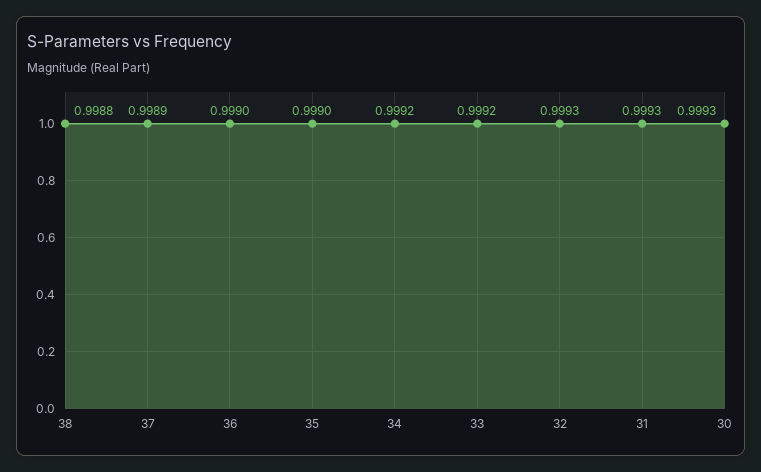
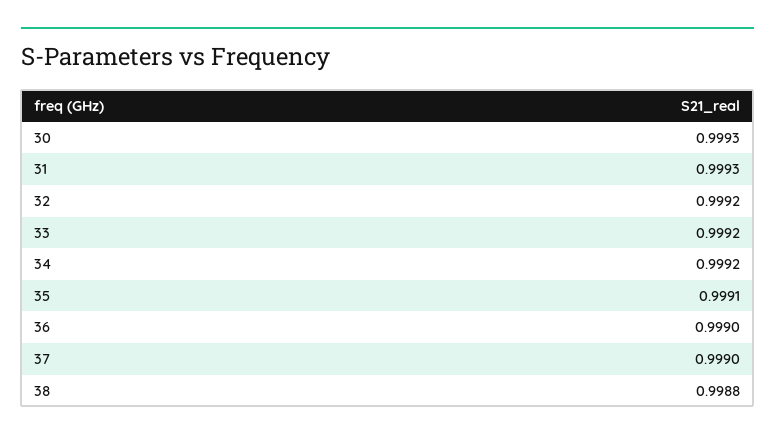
  {
    "38": 0.9988,
-   "37": 0.9989,
+   "37": 0.999,
    "36": 0.999,
-   "35": 0.999,
+   "35": 0.9991,
    "34": 0.9992,
    "33": 0.9992,
-   "32": 0.9993,
+   "32": 0.9992,
    "31": 0.9993,
    "30": 0.9993
  }

